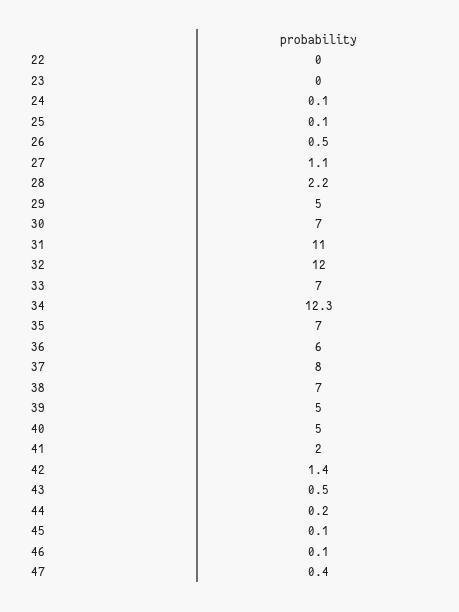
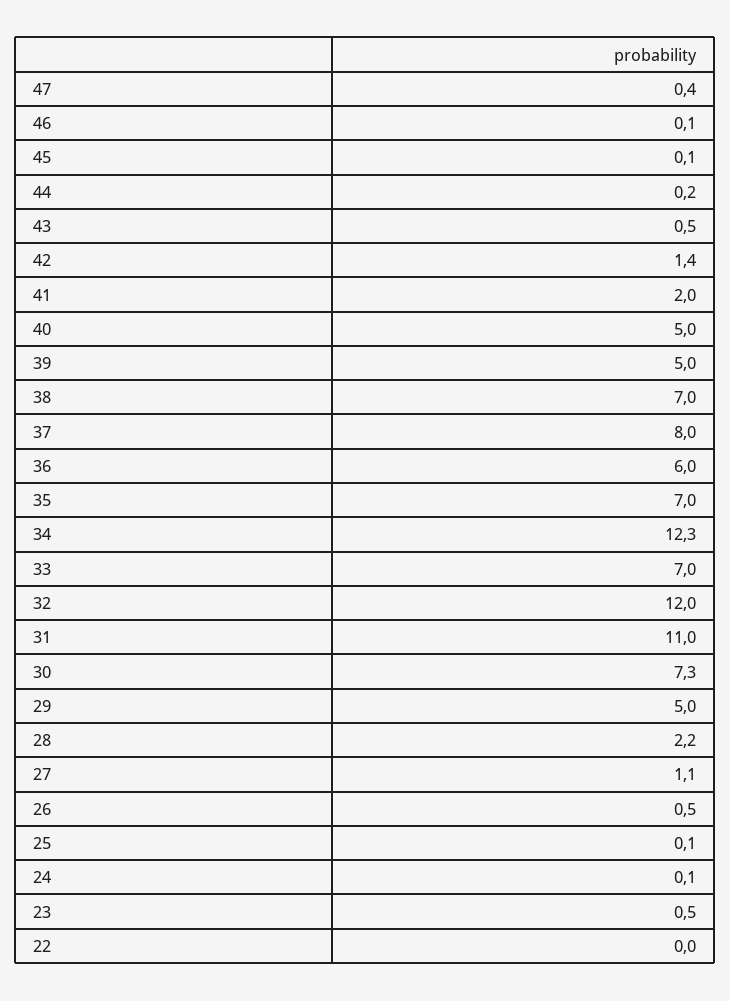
  {
    "22": 0,
-   "23": 0,
+   "23": 0.5,
    "24": 0.1,
    "25": 0.1,
    "26": 0.5,
    "27": 1.1,
    "28": 2.2,
    "29": 5,
-   "30": 7,
+   "30": 7.3,
    "31": 11,
    "32": 12,
    "33": 7,
    "34": 12.3,
    "35": 7,
    "36": 6,
    "37": 8,
    "38": 7,
    "39": 5,
    "40": 5,
    "41": 2,
    "42": 1.4,
    "43": 0.5,
    "44": 0.2,
    "45": 0.1,
    "46": 0.1,
    "47": 0.4
  }

